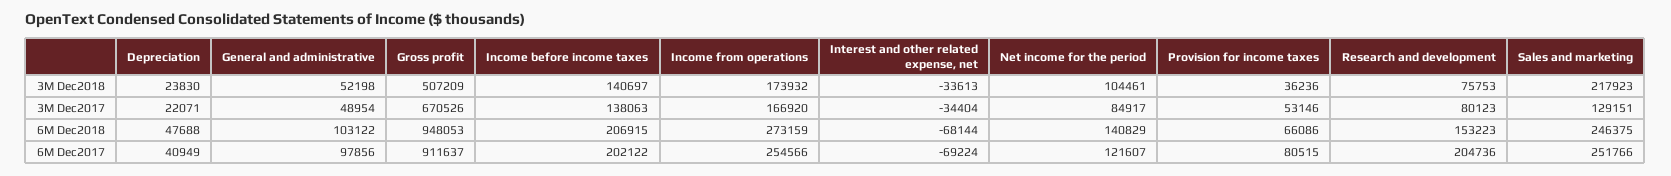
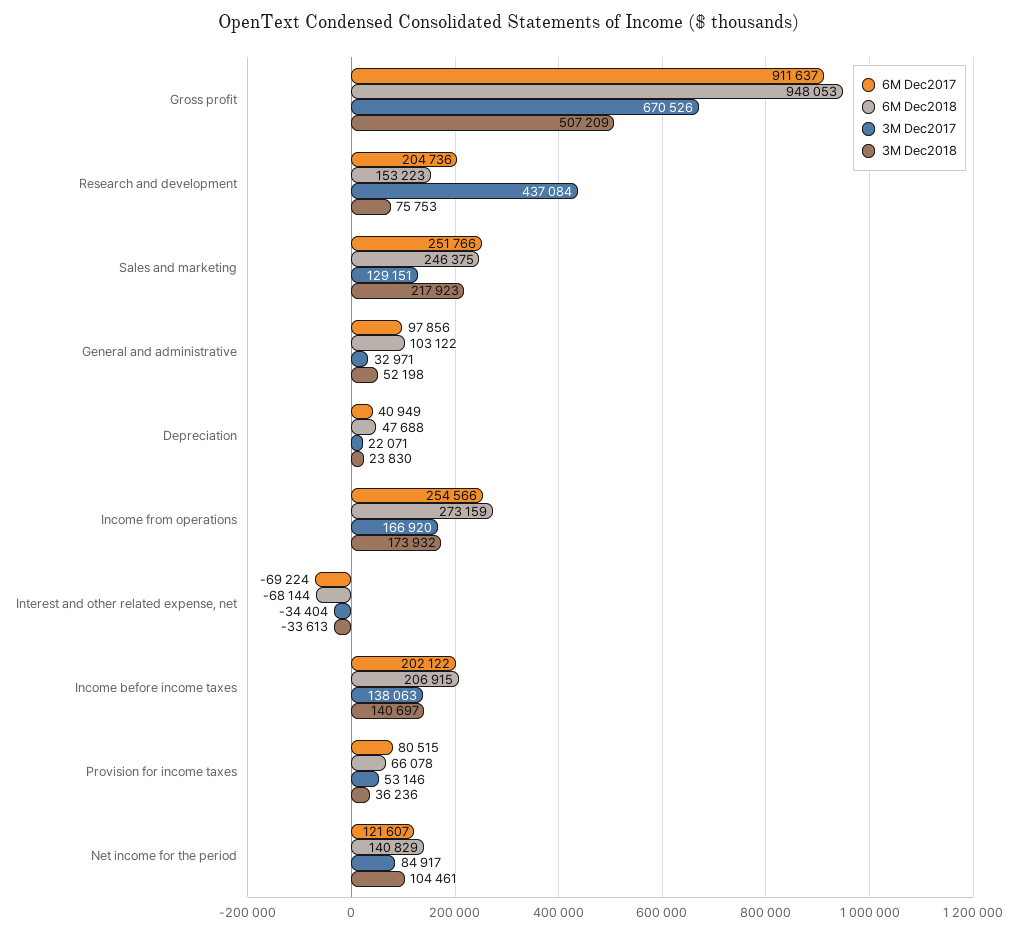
  {
    "3M Dec2018": {
      "Depreciation": 23830,
      "General and administrative": 52198,
      "Gross profit": 507209,
      "Income before income taxes": 140697,
      "Income from operations": 173932,
      "Interest and other related expense, net": -33613,
      "Net income for the period": 104461,
      "Provision for income taxes": 36236,
      "Research and development": 75753,
      "Sales and marketing": 217923
    },
    "3M Dec2017": {
      "Depreciation": 22071,
-     "General and administrative": 48954,
+     "General and administrative": 32971,
      "Gross profit": 670526,
      "Income before income taxes": 138063,
      "Income from operations": 166920,
      "Interest and other related expense, net": -34404,
      "Net income for the period": 84917,
      "Provision for income taxes": 53146,
-     "Research and development": 80123,
+     "Research and development": 437084,
      "Sales and marketing": 129151
    },
    "6M Dec2018": {
      "Depreciation": 47688,
      "General and administrative": 103122,
      "Gross profit": 948053,
      "Income before income taxes": 206915,
      "Income from operations": 273159,
      "Interest and other related expense, net": -68144,
      "Net income for the period": 140829,
-     "Provision for income taxes": 66086,
+     "Provision for income taxes": 66078,
      "Research and development": 153223,
      "Sales and marketing": 246375
    },
    "6M Dec2017": {
      "Depreciation": 40949,
      "General and administrative": 97856,
      "Gross profit": 911637,
      "Income before income taxes": 202122,
      "Income from operations": 254566,
      "Interest and other related expense, net": -69224,
      "Net income for the period": 121607,
      "Provision for income taxes": 80515,
      "Research and development": 204736,
      "Sales and marketing": 251766
    }
  }

